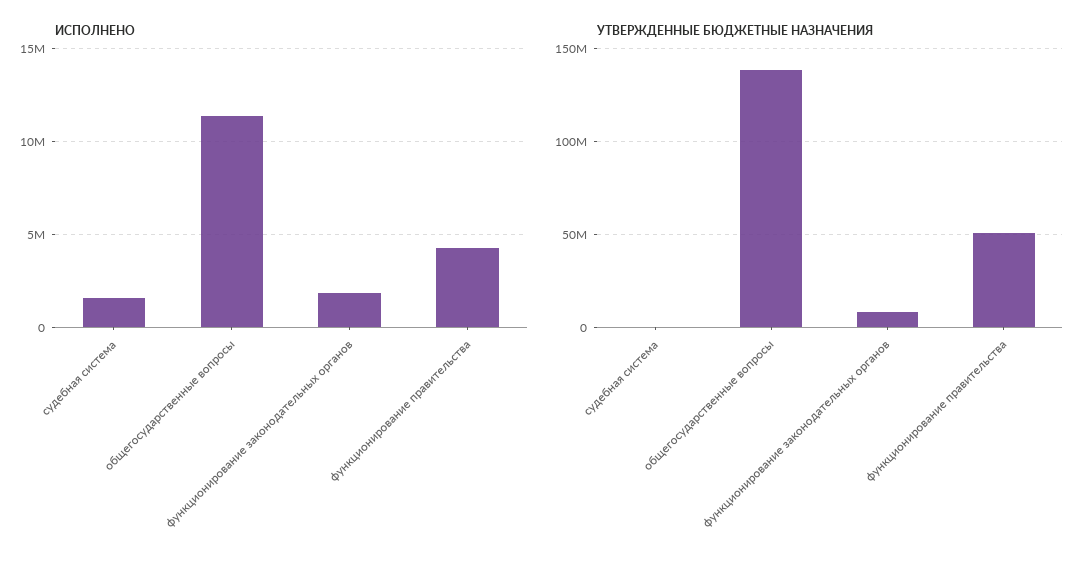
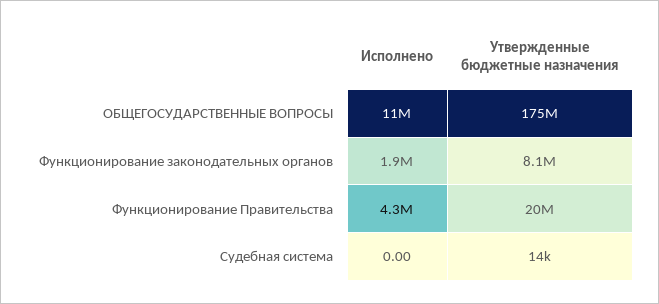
  {
    "ИСПОЛНЕНО": {
-     "судебная система": 1500000,
+     "судебная система": 0,
      "общегосударственные вопросы": 11000000,
      "функционирование законодательных органов": 1900000,
      "функционирование правительства": 4300000
    },
    "УТВЕРЖДЕННЫЕ БЮДЖЕТНЫЕ НАЗНАЧЕНИЯ": {
      "судебная система": 14000,
-     "общегосударственные вопросы": 140000000,
+     "общегосударственные вопросы": 175000000,
      "функционирование законодательных органов": 8100000,
-     "функционирование правительства": 50000000
+     "функционирование правительства": 20000000
    }
  }

